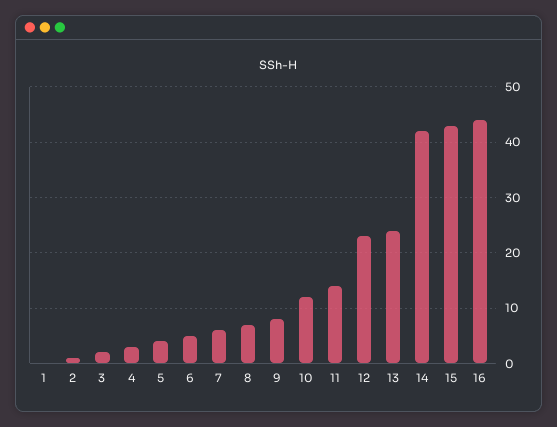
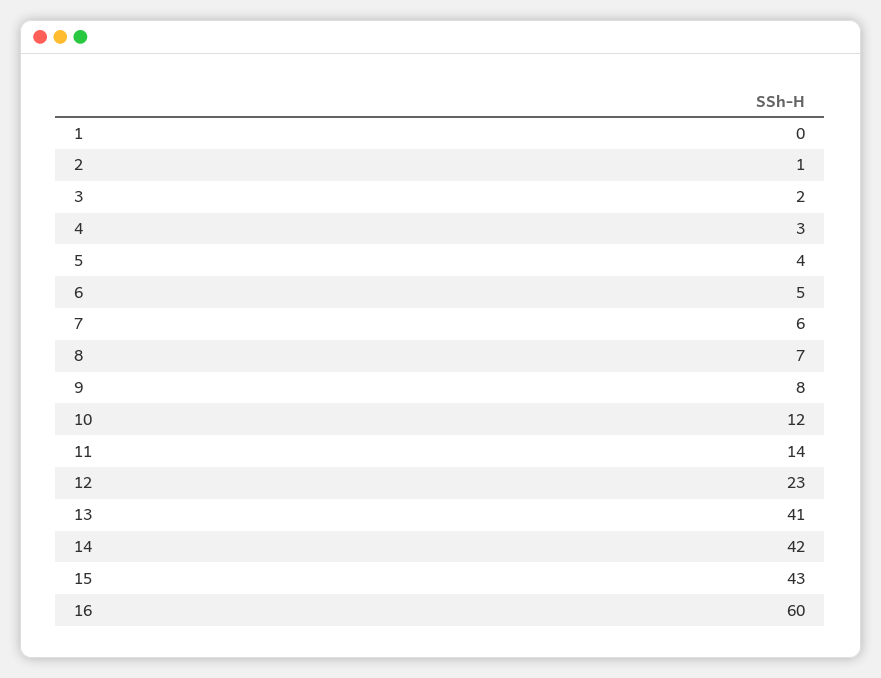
  {
    "1": 0,
    "2": 1,
    "3": 2,
    "4": 3,
    "5": 4,
    "6": 5,
    "7": 6,
    "8": 7,
    "9": 8,
    "10": 12,
    "11": 14,
    "12": 23,
-   "13": 25,
+   "13": 41,
    "14": 42,
    "15": 43,
-   "16": 45
+   "16": 60
  }

